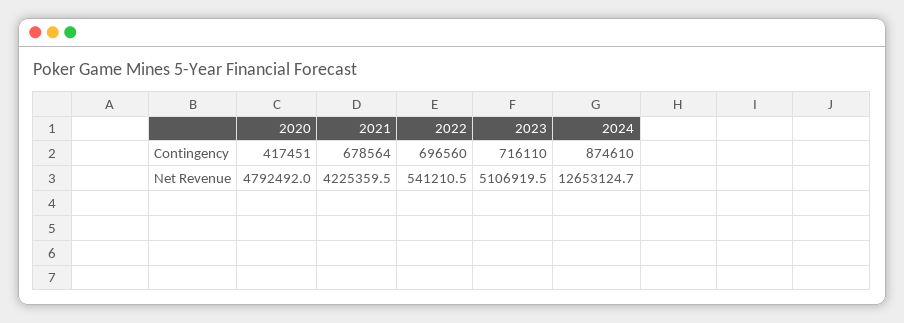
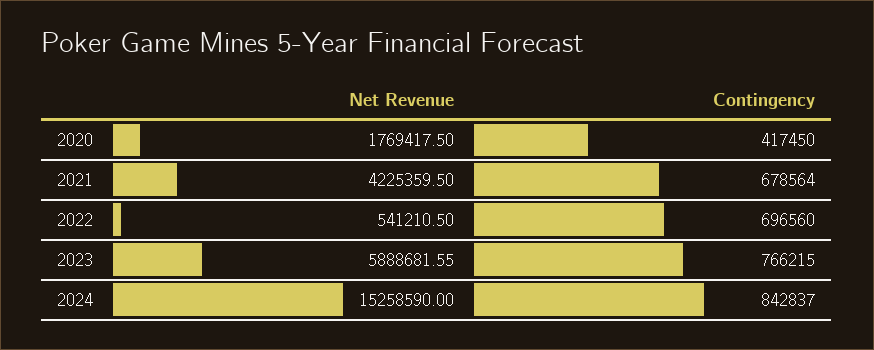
  {
    "2020": {
-     "Contingency": 417451,
+     "Contingency": 417450,
-     "Net Revenue": 4792492
+     "Net Revenue": 1769417.5
    },
    "2021": {
      "Contingency": 678564,
      "Net Revenue": 4225359.5
    },
    "2022": {
      "Contingency": 696560,
      "Net Revenue": 541210.5
    },
    "2023": {
-     "Contingency": 716110,
+     "Contingency": 766215,
-     "Net Revenue": 5106919.5
+     "Net Revenue": 5888681.55
    },
    "2024": {
-     "Contingency": 874610,
+     "Contingency": 842837,
-     "Net Revenue": 12653124.7
+     "Net Revenue": 15258590
    }
  }

